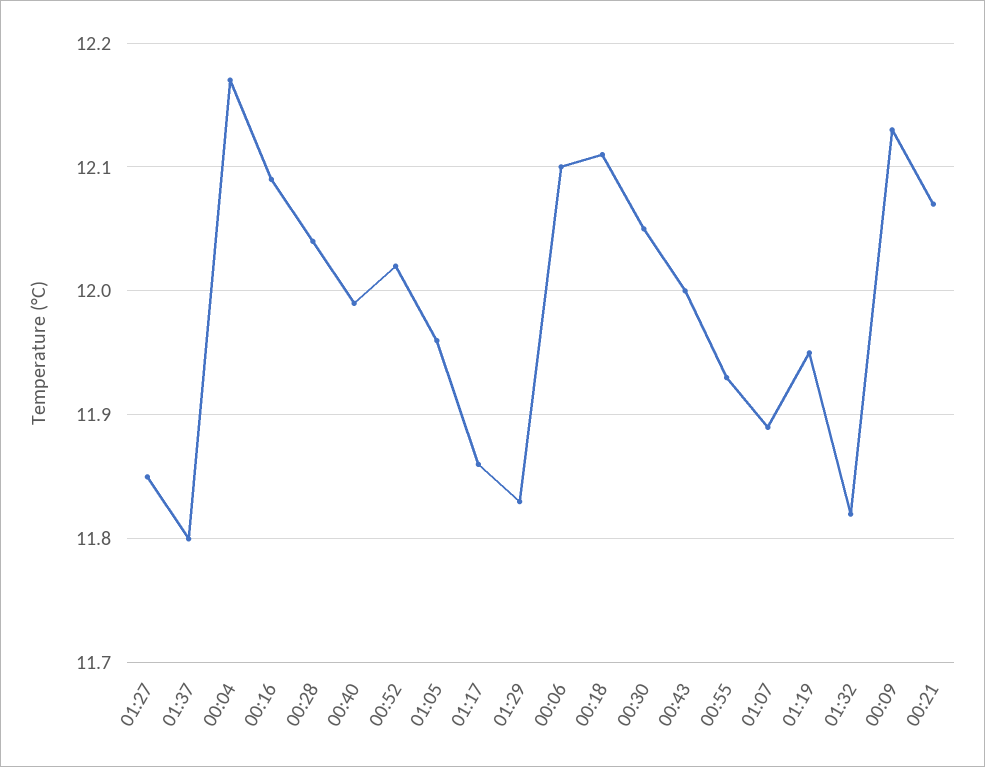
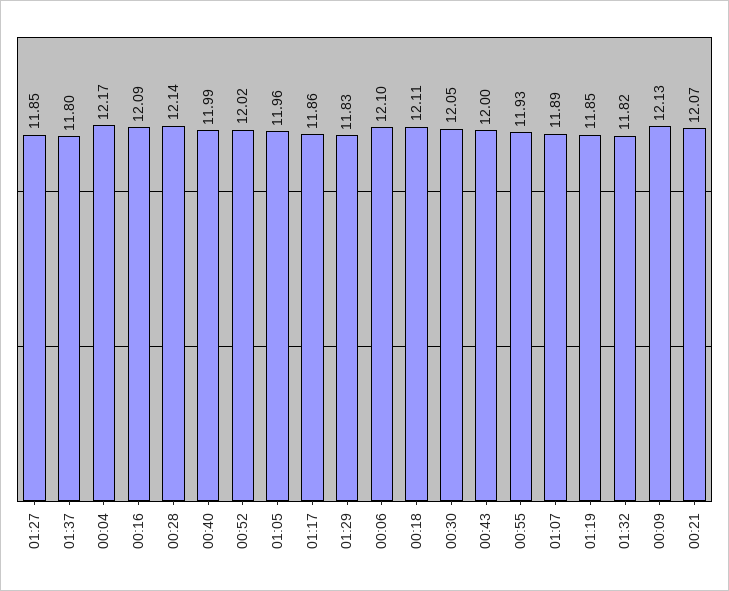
  {
    "01:27": 11.85,
    "01:37": 11.8,
    "00:04": 12.17,
    "00:16": 12.09,
-   "00:28": 12.04,
+   "00:28": 12.14,
    "00:40": 11.99,
    "00:52": 12.02,
    "01:05": 11.96,
    "01:17": 11.86,
    "01:29": 11.83,
    "00:06": 12.1,
    "00:18": 12.11,
    "00:30": 12.05,
    "00:43": 12,
    "00:55": 11.93,
    "01:07": 11.89,
-   "01:19": 11.95,
+   "01:19": 11.85,
    "01:32": 11.82,
    "00:09": 12.13,
    "00:21": 12.07
  }

